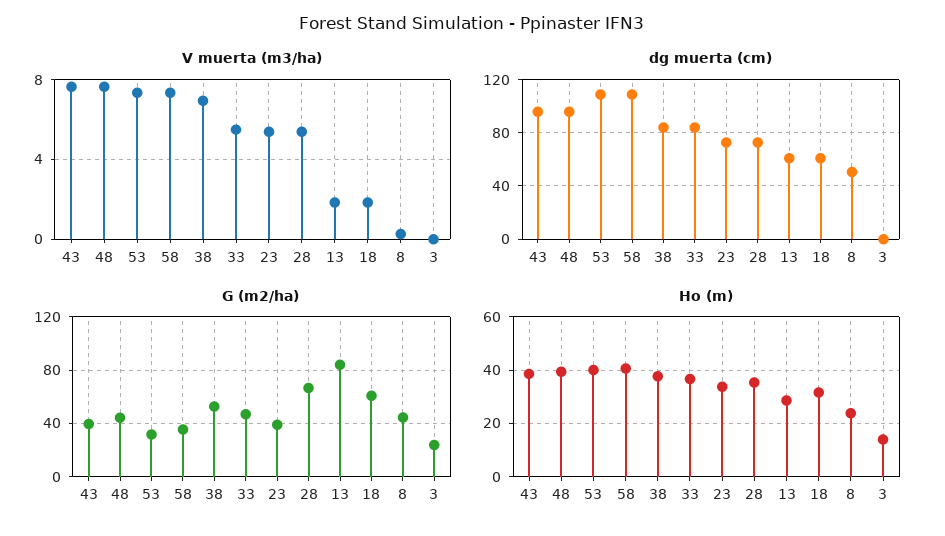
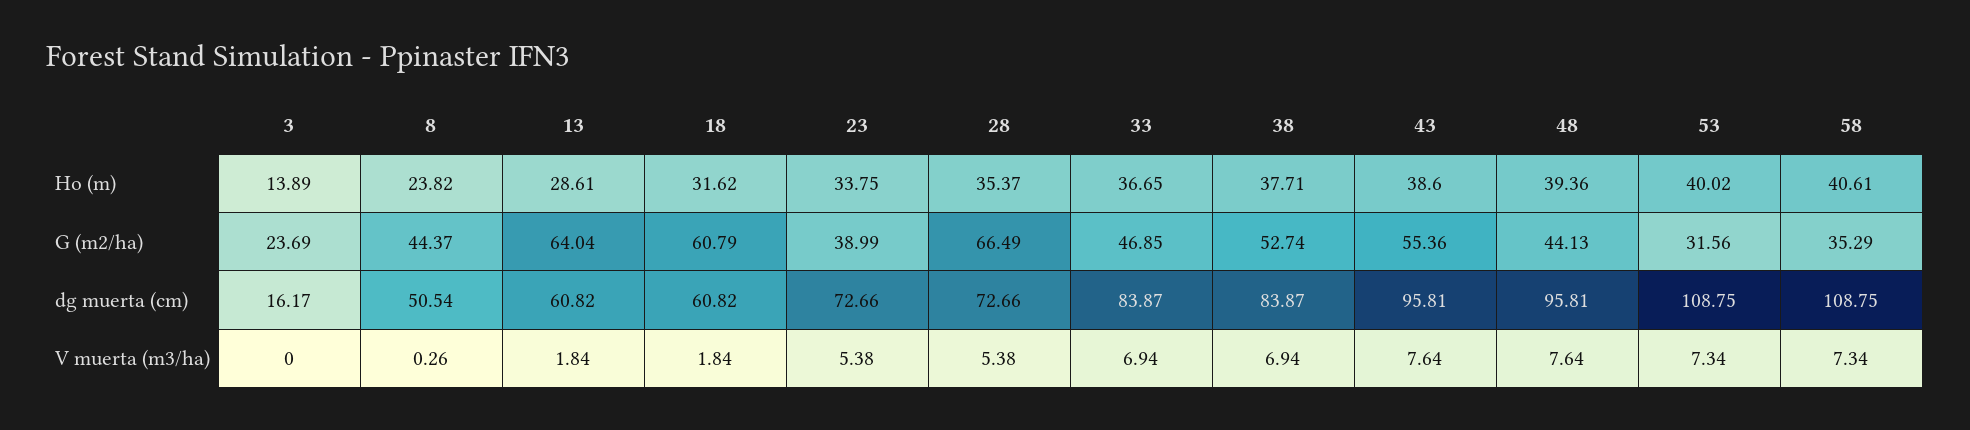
  {
    "V muerta (m3/ha)": {
      "43": 7.64,
      "48": 7.64,
      "53": 7.34,
      "58": 7.34,
      "38": 6.94,
-     "33": 5.5,
+     "33": 6.94,
      "23": 5.38,
      "28": 5.38,
      "13": 1.84,
      "18": 1.84,
      "8": 0.26,
      "3": 0
    },
    "dg muerta (cm)": {
      "43": 95.81,
      "48": 95.81,
      "53": 108.75,
      "58": 108.75,
      "38": 83.87,
      "33": 83.87,
      "23": 72.66,
      "28": 72.66,
      "13": 60.82,
      "18": 60.82,
      "8": 50.54,
-     "3": 0
+     "3": 16.17
    },
    "G (m2/ha)": {
-     "43": 40,
+     "43": 55.36,
      "48": 44.13,
      "53": 31.56,
      "58": 35.29,
      "38": 52.74,
      "33": 46.85,
      "23": 38.99,
      "28": 66.49,
-     "13": 85,
+     "13": 64.04,
      "18": 60.79,
      "8": 44.37,
      "3": 23.69
    },
    "Ho (m)": {
      "43": 38.6,
      "48": 39.36,
      "53": 40.02,
      "58": 40.61,
      "38": 37.71,
      "33": 36.65,
      "23": 33.75,
      "28": 35.37,
      "13": 28.61,
      "18": 31.62,
      "8": 23.82,
      "3": 13.89
    }
  }

